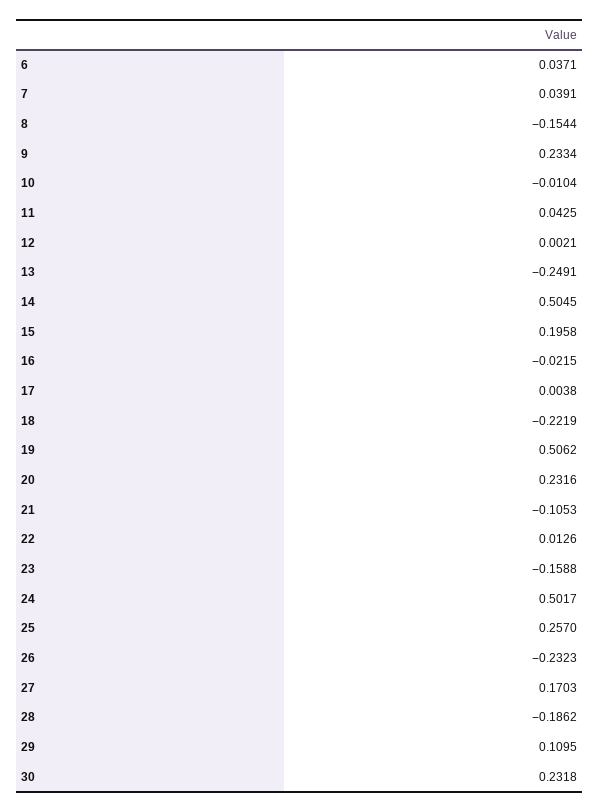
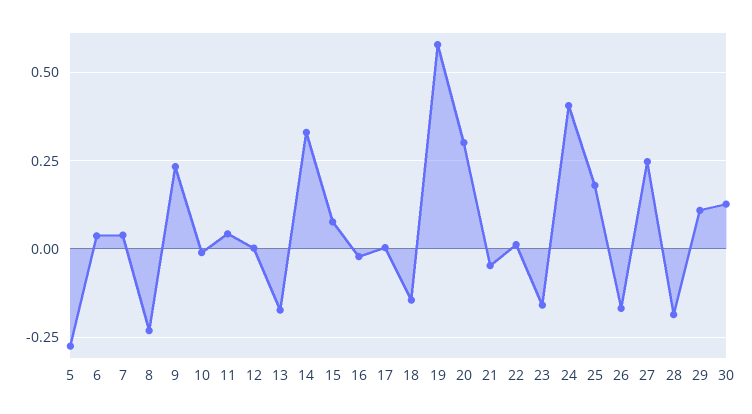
  {
    "6": 0.0371,
    "7": 0.0391,
-   "8": -0.1544,
+   "8": -0.225,
    "9": 0.2334,
    "10": -0.0104,
    "11": 0.0425,
    "12": 0.0021,
-   "13": -0.2491,
+   "13": -0.175,
-   "14": 0.5045,
+   "14": 0.325,
-   "15": 0.1958,
+   "15": 0.075,
    "16": -0.0215,
    "17": 0.0038,
-   "18": -0.2219,
+   "18": -0.15,
-   "19": 0.5062,
+   "19": 0.575,
-   "20": 0.2316,
+   "20": 0.3,
-   "21": -0.1053,
+   "21": -0.05,
    "22": 0.0126,
    "23": -0.1588,
-   "24": 0.5017,
+   "24": 0.4,
-   "25": 0.257,
+   "25": 0.175,
-   "26": -0.2323,
+   "26": -0.175,
-   "27": 0.1703,
+   "27": 0.25,
    "28": -0.1862,
    "29": 0.1095,
-   "30": 0.2318
+   "30": 0.125,
+   "5": -0.275
  }

